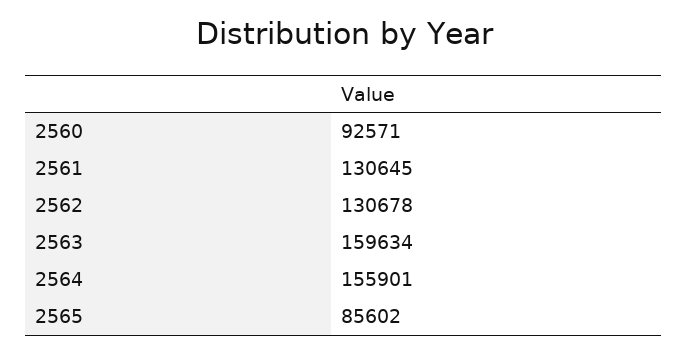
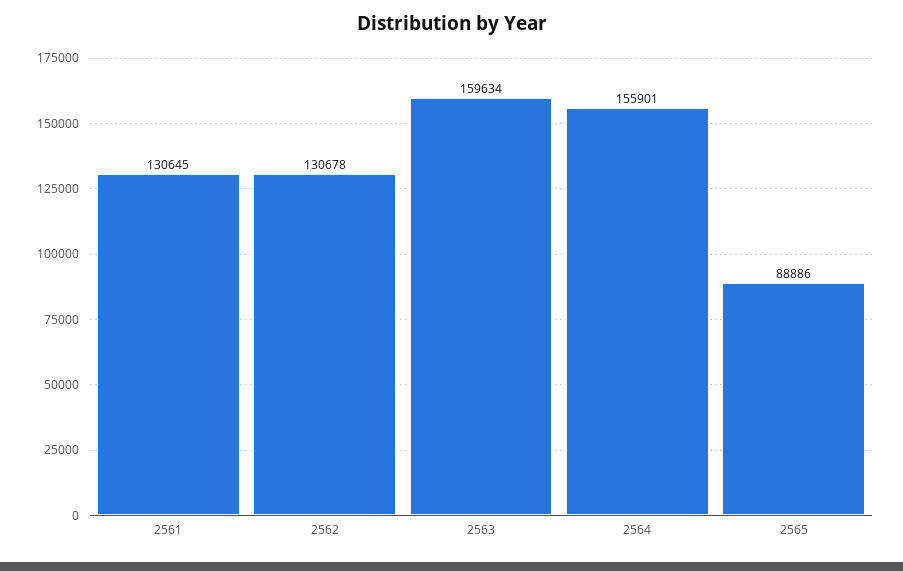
  {
-   "2560": 92571,
    "2561": 130645,
    "2562": 130678,
    "2563": 159634,
    "2564": 155901,
-   "2565": 85602
+   "2565": 88886
  }

